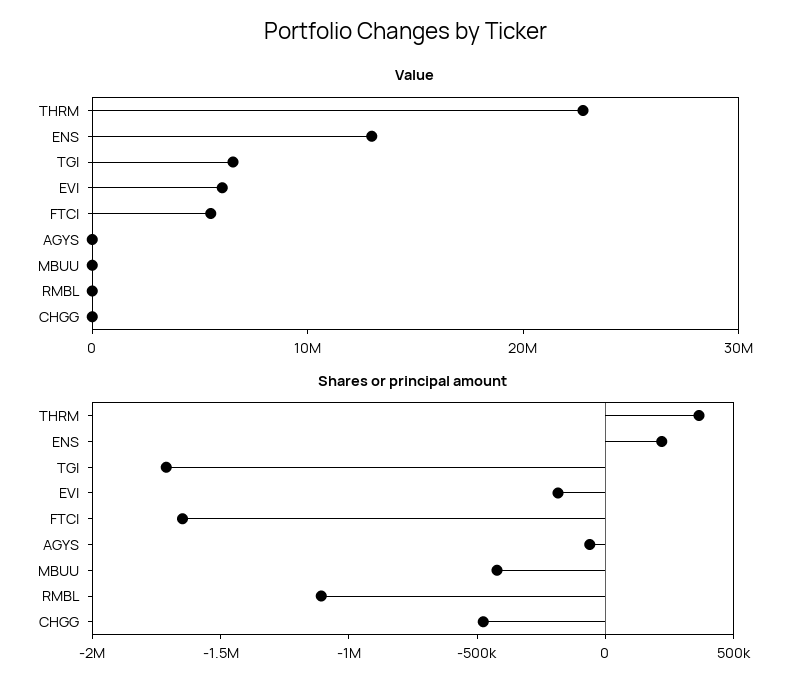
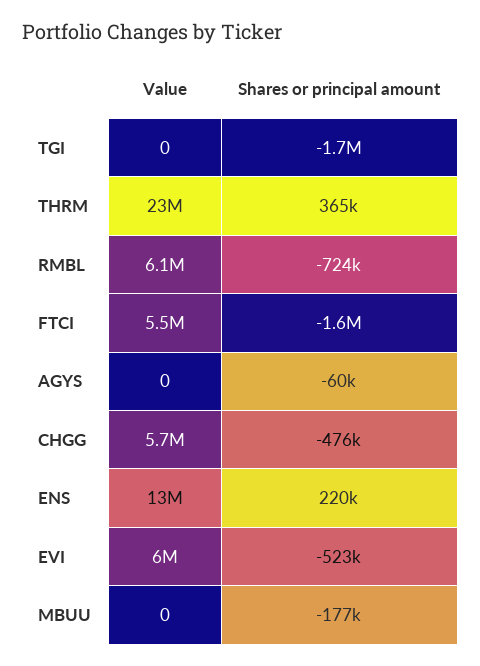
  {
    "Value": {
      "THRM": 23000000,
      "ENS": 13000000,
-     "TGI": 6000000,
+     "TGI": 0,
      "EVI": 6000000,
      "FTCI": 5500000,
      "AGYS": 0,
      "MBUU": 0,
-     "RMBL": 0,
+     "RMBL": 6100000,
-     "CHGG": 0
+     "CHGG": 5700000
    },
    "Shares or principal amount": {
      "THRM": 365000,
      "ENS": 220000,
      "TGI": -1700000,
-     "EVI": -200000,
+     "EVI": -523000,
      "FTCI": -1600000,
      "AGYS": -60000,
-     "MBUU": -400000,
+     "MBUU": -177000,
-     "RMBL": -1100000,
+     "RMBL": -724000,
      "CHGG": -476000
    }
  }

